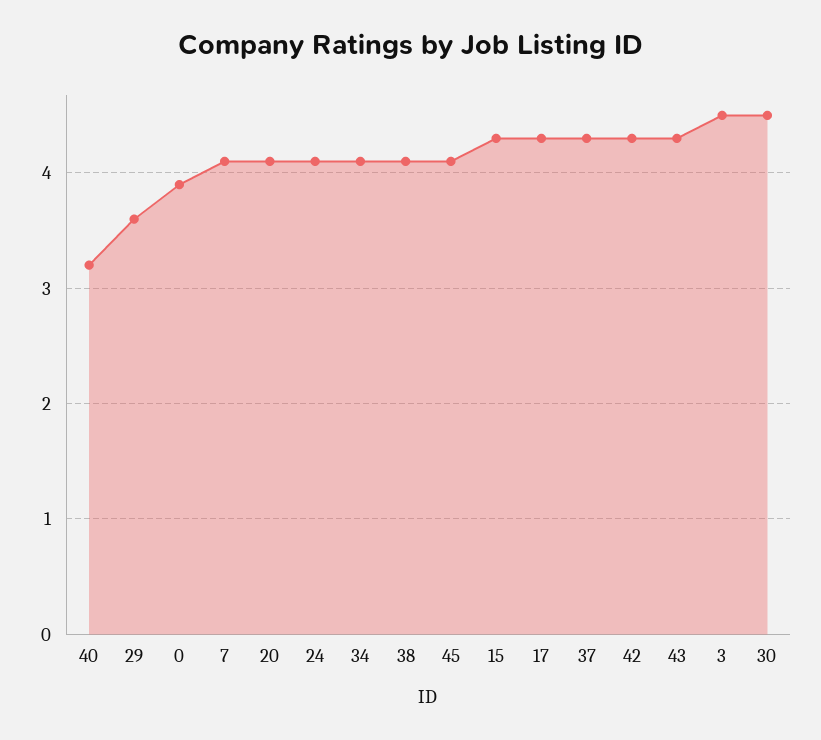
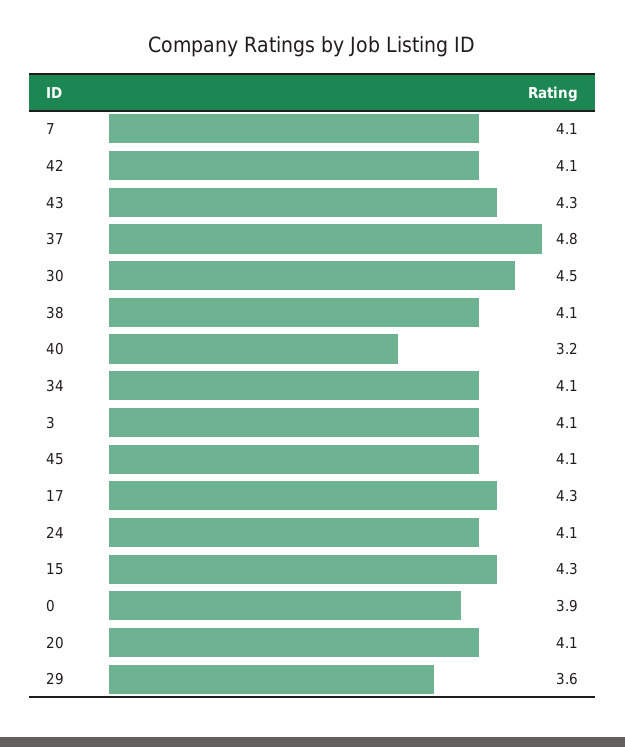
  {
    "40": 3.2,
    "29": 3.6,
    "0": 3.9,
    "7": 4.1,
    "20": 4.1,
    "24": 4.1,
    "34": 4.1,
    "38": 4.1,
    "45": 4.1,
    "15": 4.3,
    "17": 4.3,
-   "37": 4.3,
+   "37": 4.8,
-   "42": 4.3,
+   "42": 4.1,
    "43": 4.3,
-   "3": 4.5,
+   "3": 4.1,
    "30": 4.5
  }

